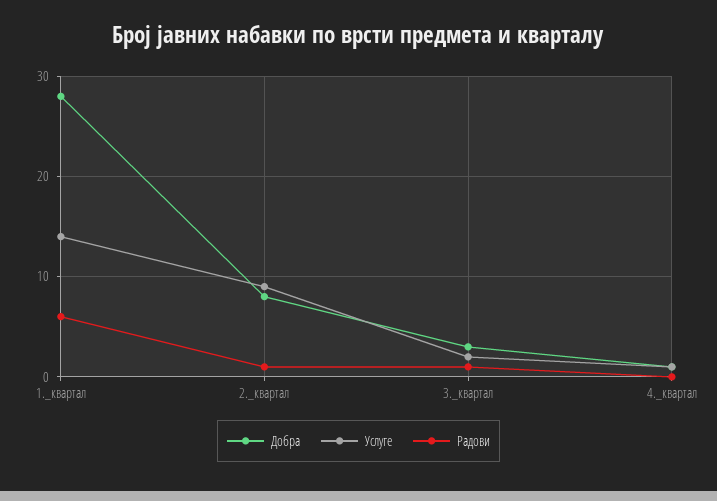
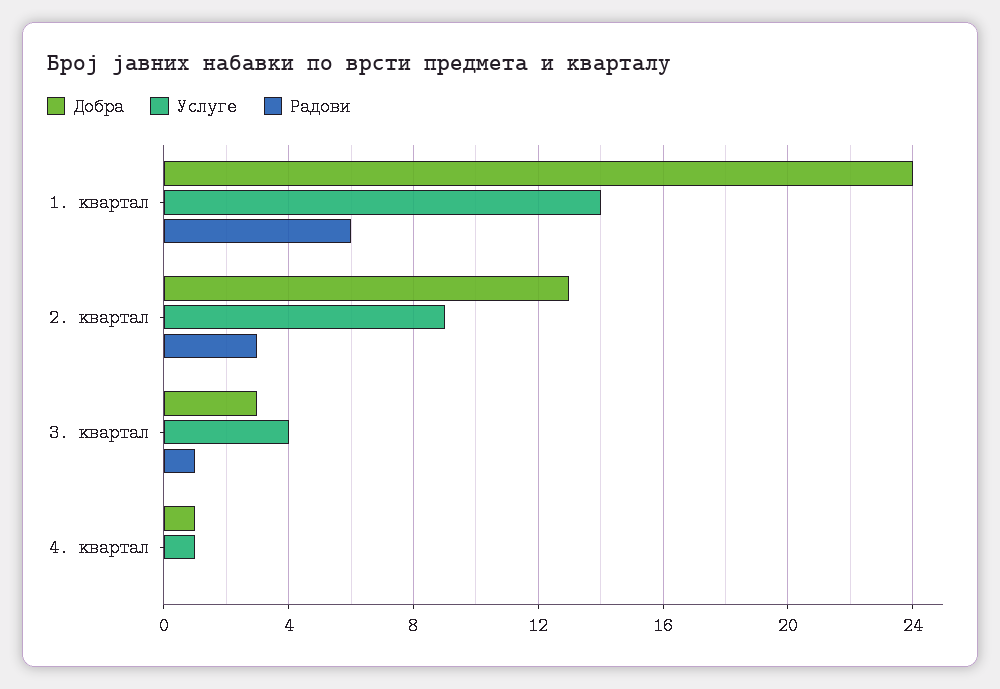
  {
    "Добра": {
-     "1._квартал": 28,
+     "1._квартал": 24,
-     "2._квартал": 8,
+     "2._квартал": 13,
      "3._квартал": 3,
      "4._квартал": 1
    },
    "Услуге": {
      "1._квартал": 14,
      "2._квартал": 9,
-     "3._квартал": 2,
+     "3._квартал": 4,
      "4._квартал": 1
    },
    "Радови": {
      "1._квартал": 6,
-     "2._квартал": 1,
+     "2._квартал": 3,
      "3._квартал": 1,
      "4._квартал": 0
    }
  }

